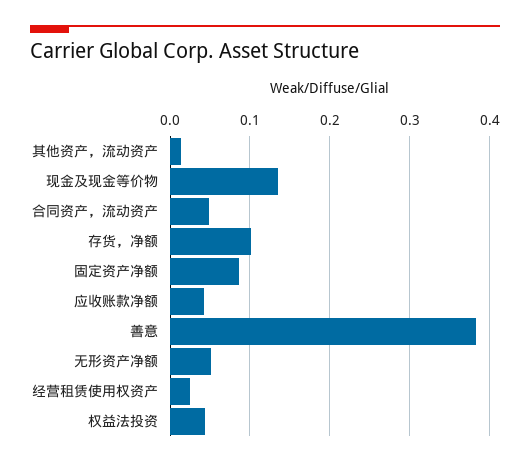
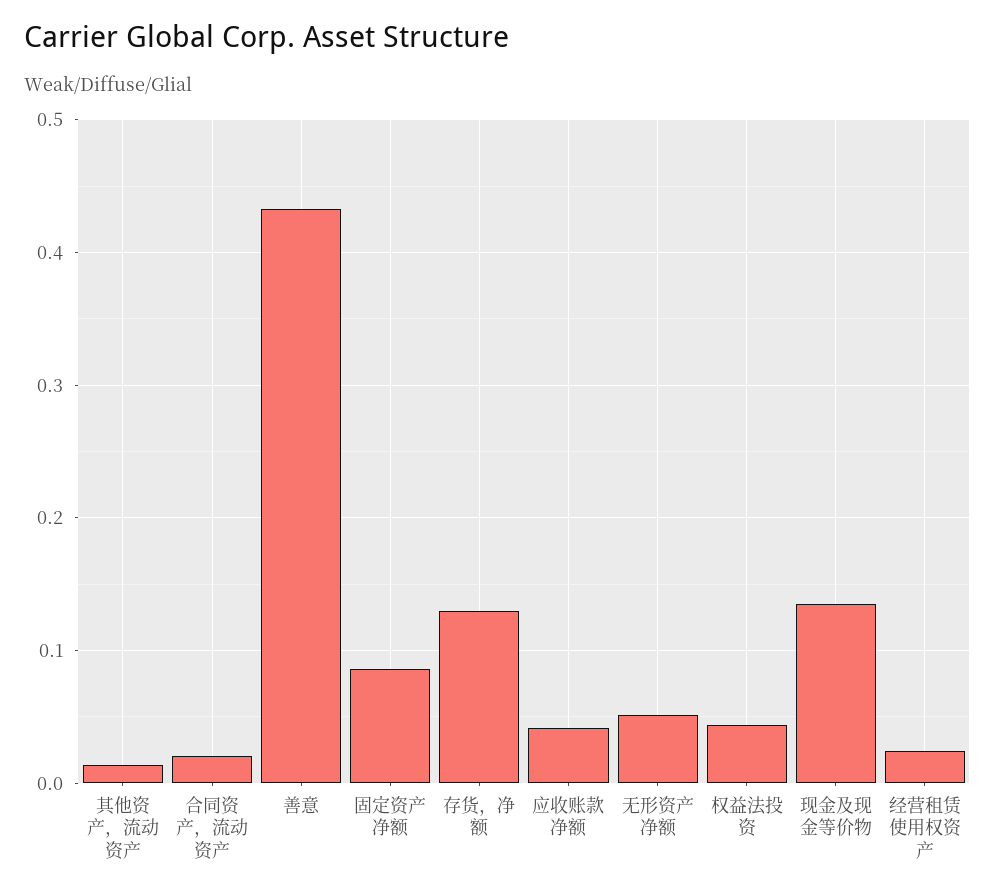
  {
    "其他资产，流动资产": 0.01,
    "现金及现金等价物": 0.13,
-   "合同资产，流动资产": 0.05,
+   "合同资产，流动资产": 0.02,
-   "存货，净额": 0.1,
+   "存货，净额": 0.13,
    "固定资产净额": 0.09,
    "应收账款净额": 0.04,
-   "善意": 0.38,
+   "善意": 0.43,
    "无形资产净额": 0.05,
    "经营租赁使用权资产": 0.02,
    "权益法投资": 0.04
  }

